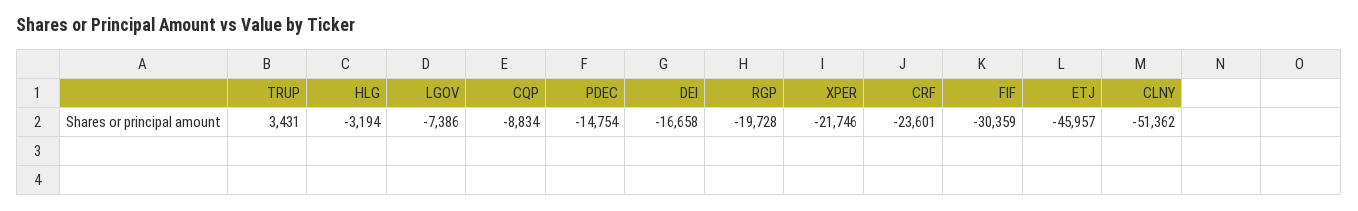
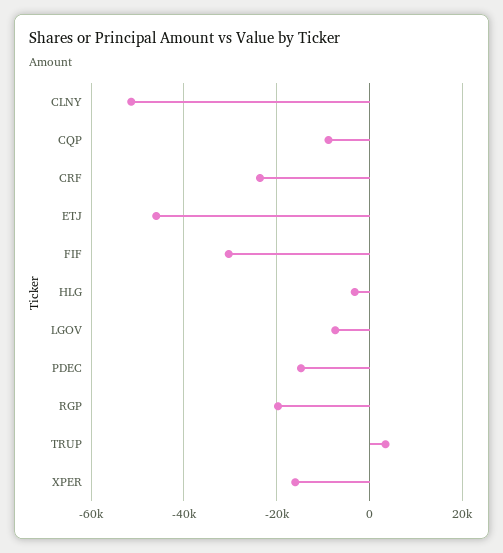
  {
    "TRUP": 3431,
    "HLG": -3194,
    "LGOV": -7386,
    "CQP": -8834,
    "PDEC": -14754,
-   "DEI": -16658,
    "RGP": -19728,
-   "XPER": -21746,
+   "XPER": -16000,
    "CRF": -23601,
    "FIF": -30359,
    "ETJ": -45957,
    "CLNY": -51362
  }

